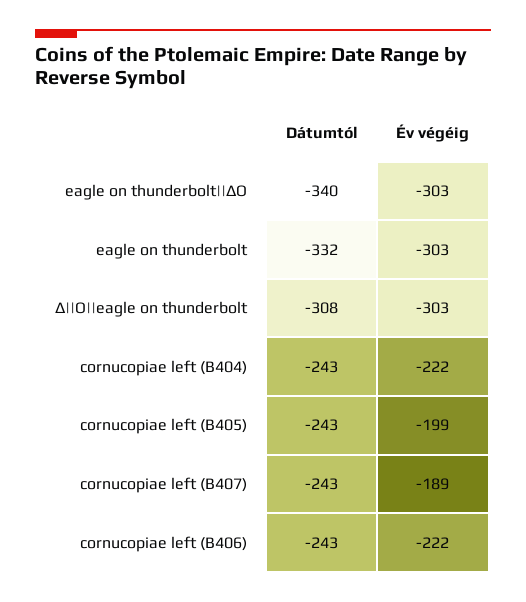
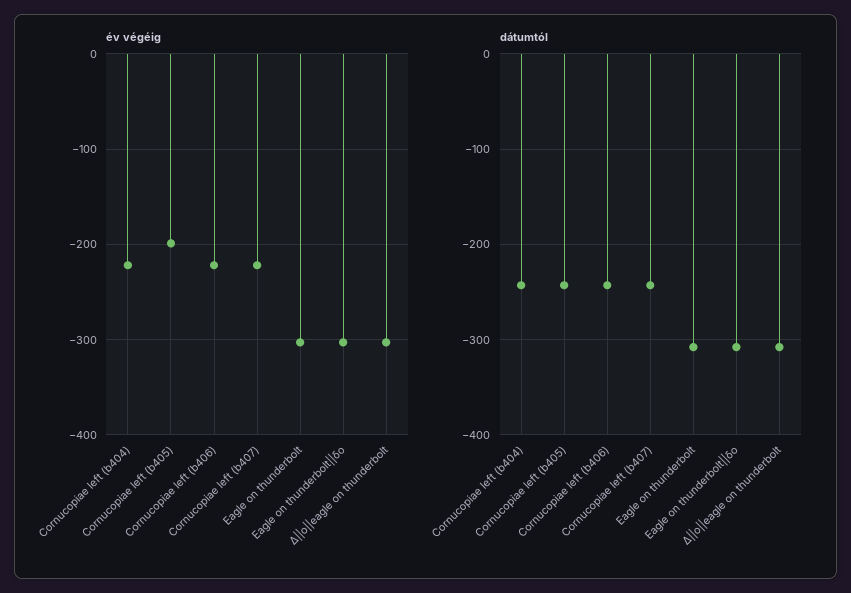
  {
    "Dátumtól": {
-     "eagle on thunderbolt||ΔΟ": -340,
+     "eagle on thunderbolt||ΔΟ": -310,
-     "eagle on thunderbolt": -332,
+     "eagle on thunderbolt": -310,
      "Δ||Ο||eagle on thunderbolt": -308,
      "cornucopiae left (B404)": -243,
      "cornucopiae left (B405)": -243,
      "cornucopiae left (B407)": -243,
      "cornucopiae left (B406)": -243
    },
    "Év végéig": {
      "eagle on thunderbolt||ΔΟ": -303,
      "eagle on thunderbolt": -303,
      "Δ||Ο||eagle on thunderbolt": -303,
      "cornucopiae left (B404)": -222,
      "cornucopiae left (B405)": -199,
-     "cornucopiae left (B407)": -189,
+     "cornucopiae left (B407)": -220,
      "cornucopiae left (B406)": -222
    }
  }

